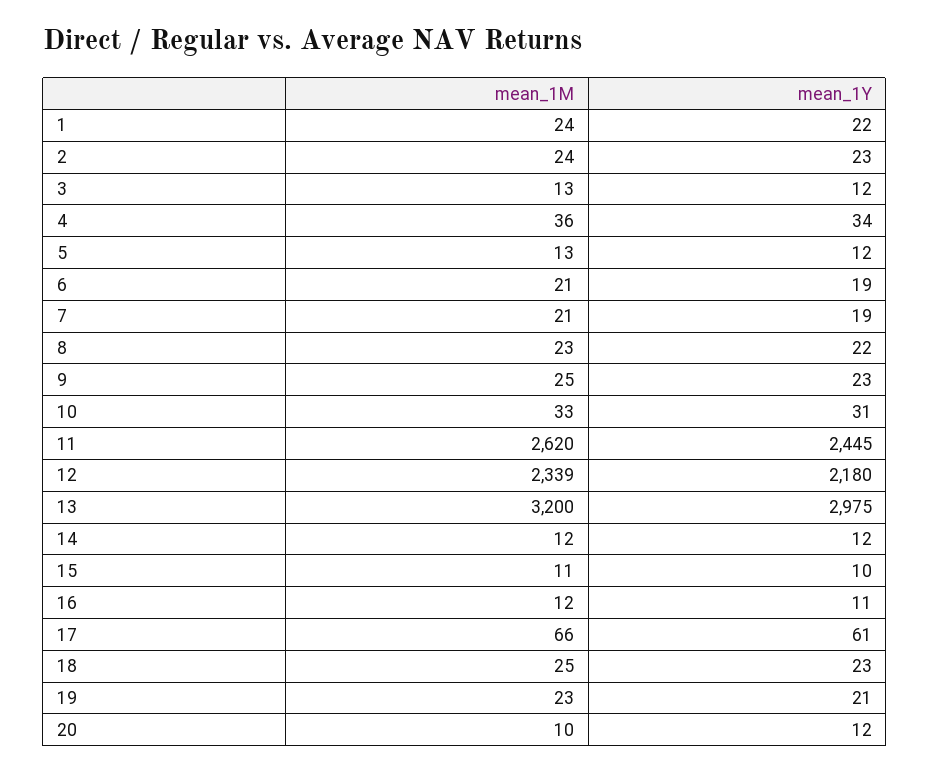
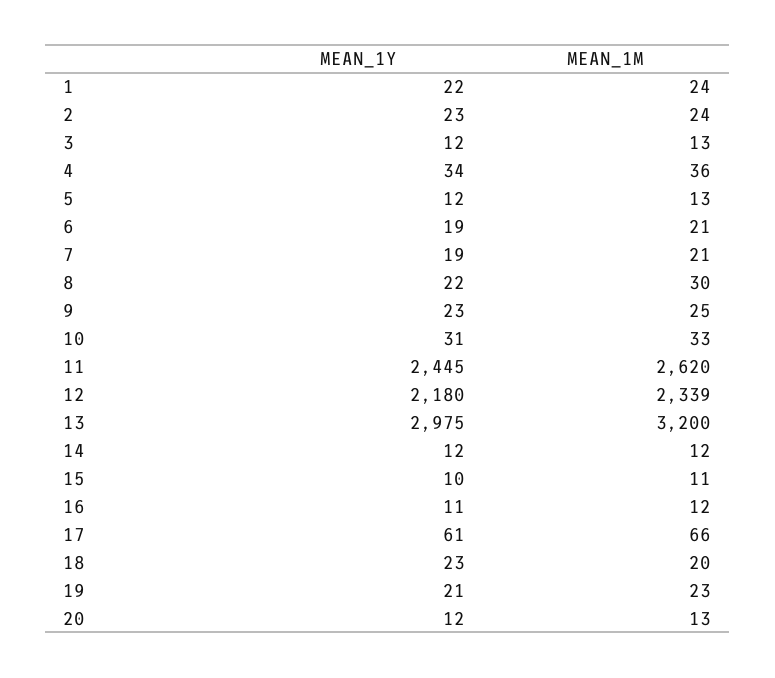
  {
    "mean_1M": {
      "1": 24,
      "2": 24,
      "3": 13,
      "4": 36,
      "5": 13,
      "6": 21,
      "7": 21,
-     "8": 23,
+     "8": 30,
      "9": 25,
      "10": 33,
      "11": 2620,
      "12": 2339,
      "13": 3200,
      "14": 12,
      "15": 11,
      "16": 12,
      "17": 66,
-     "18": 25,
+     "18": 20,
      "19": 23,
-     "20": 10
+     "20": 13
    },
    "mean_1Y": {
      "1": 22,
      "2": 23,
      "3": 12,
      "4": 34,
      "5": 12,
      "6": 19,
      "7": 19,
      "8": 22,
      "9": 23,
      "10": 31,
      "11": 2445,
      "12": 2180,
      "13": 2975,
      "14": 12,
      "15": 10,
      "16": 11,
      "17": 61,
      "18": 23,
      "19": 21,
      "20": 12
    }
  }

